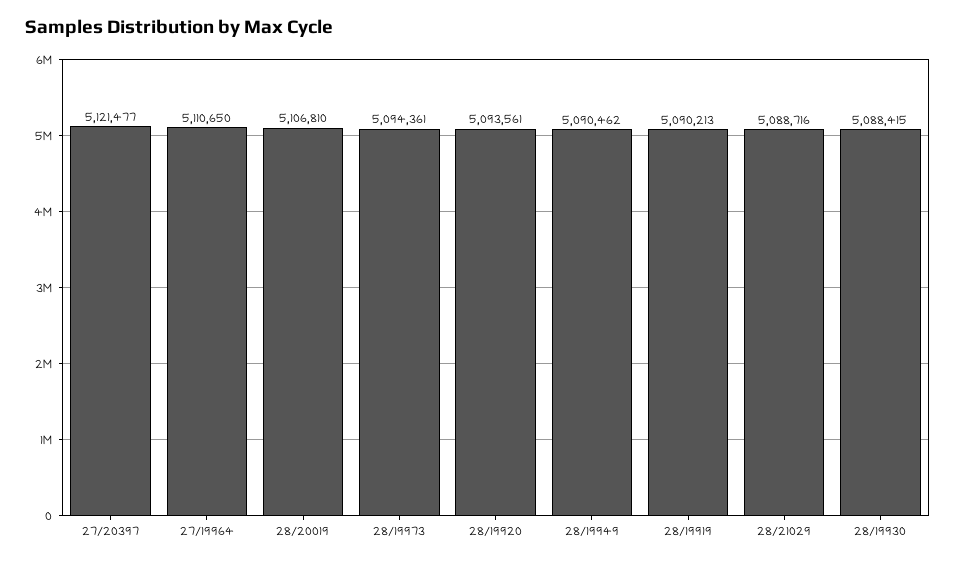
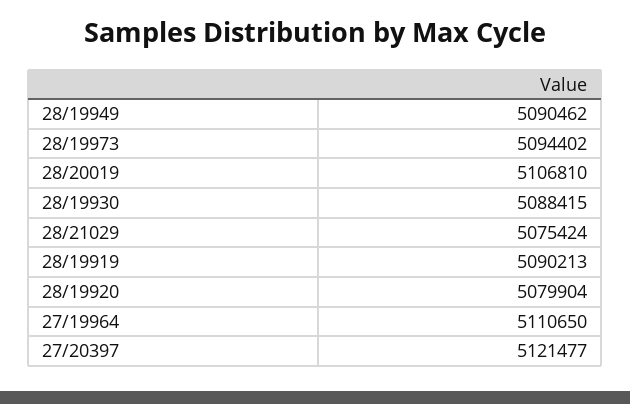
  {
    "27/20397": 5121477,
    "27/19964": 5110650,
    "28/20019": 5106810,
-   "28/19973": 5094361,
+   "28/19973": 5094402,
-   "28/19920": 5093561,
+   "28/19920": 5079904,
    "28/19949": 5090462,
    "28/19919": 5090213,
-   "28/21029": 5088716,
+   "28/21029": 5075424,
    "28/19930": 5088415
  }

